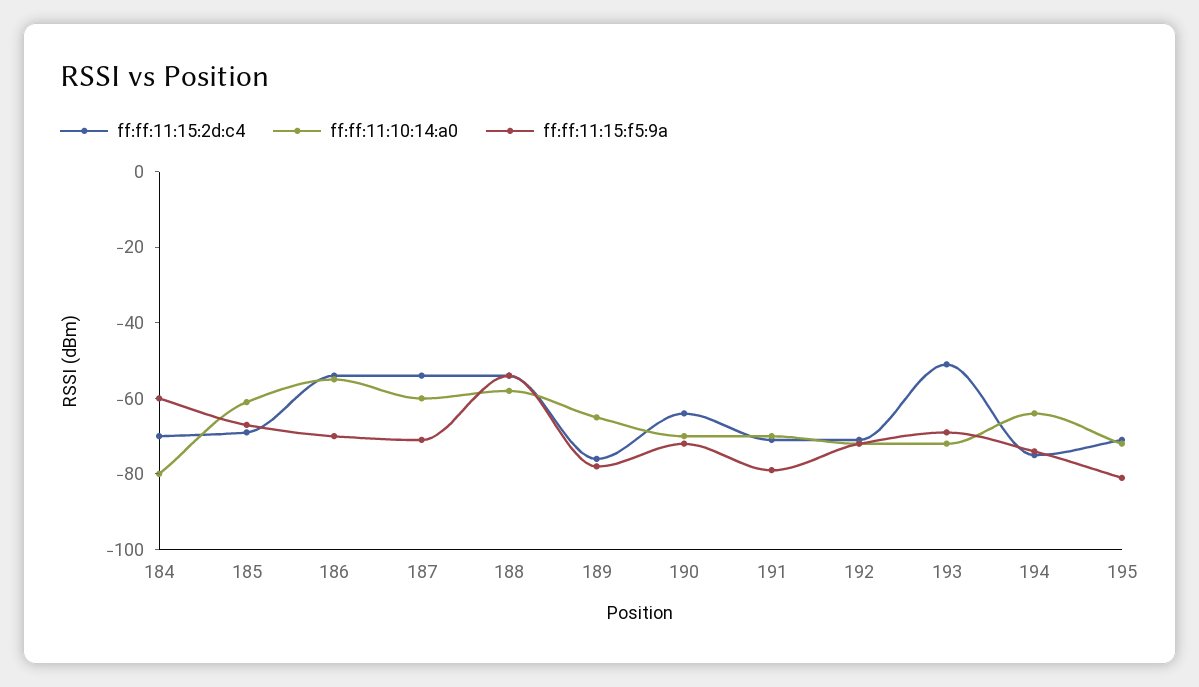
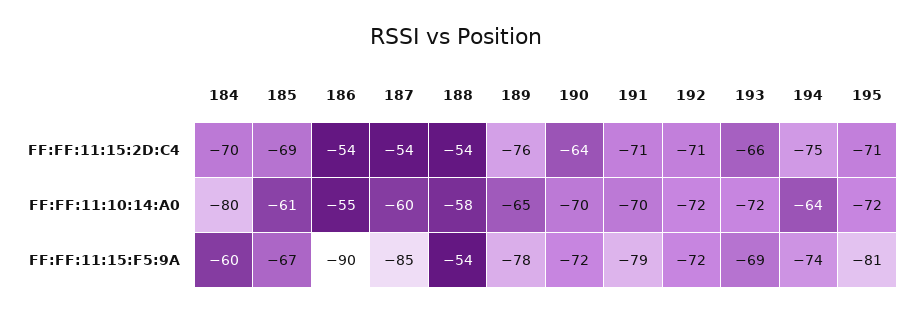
  {
    "ff:ff:11:15:2d:c4": {
      "184": -70,
      "185": -69,
      "186": -54,
      "187": -54,
      "188": -54,
      "189": -76,
      "190": -64,
      "191": -71,
      "192": -71,
-     "193": -50,
+     "193": -66,
      "194": -75,
      "195": -71
    },
    "ff:ff:11:10:14:a0": {
      "184": -80,
      "185": -61,
      "186": -55,
      "187": -60,
      "188": -58,
      "189": -65,
      "190": -70,
      "191": -70,
      "192": -72,
      "193": -72,
      "194": -64,
      "195": -72
    },
    "ff:ff:11:15:f5:9a": {
      "184": -60,
      "185": -67,
-     "186": -70,
+     "186": -90,
-     "187": -70,
+     "187": -85,
      "188": -54,
      "189": -78,
      "190": -72,
      "191": -79,
      "192": -72,
      "193": -69,
      "194": -74,
      "195": -81
    }
  }

